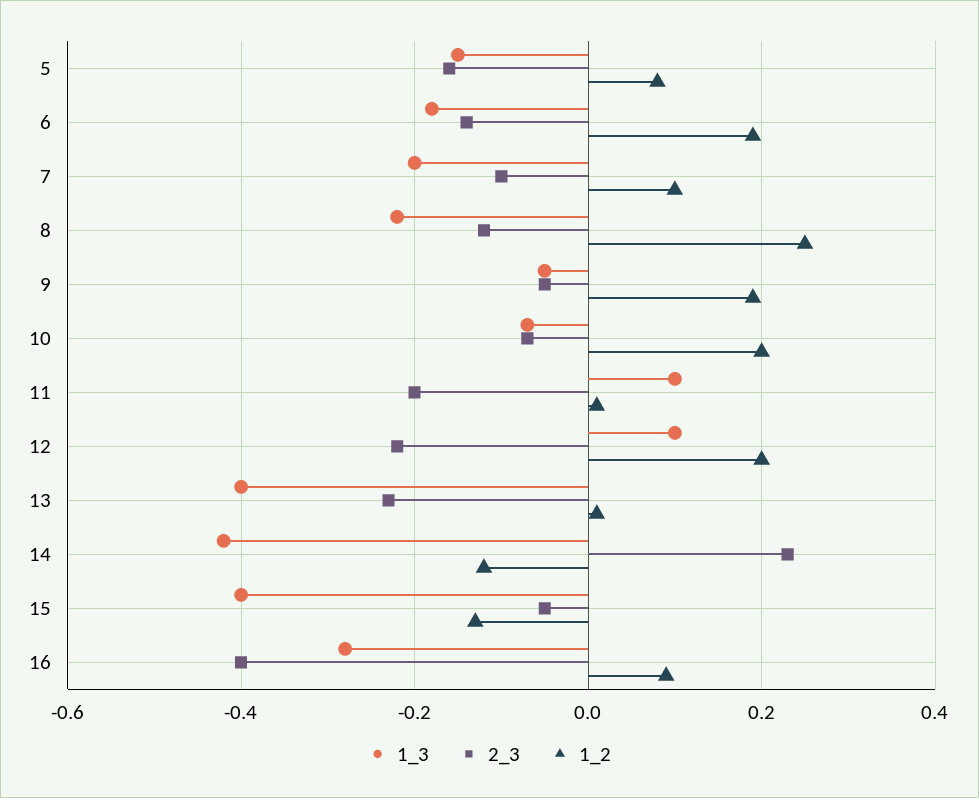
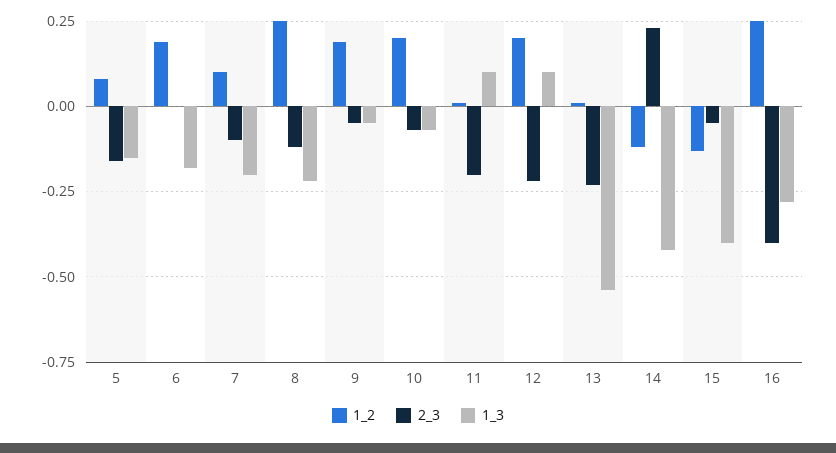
  {
    "1_3": {
      "5": -0.15,
      "6": -0.2,
      "7": -0.2,
      "8": -0.2,
      "9": -0.05,
      "10": -0.05,
      "11": 0.1,
      "12": 0.1,
-     "13": -0.4,
+     "13": -0.55,
      "14": -0.4,
      "15": -0.4,
      "16": -0.3
    },
    "2_3": {
      "5": -0.15,
-     "6": -0.15,
+     "6": 0,
      "7": -0.1,
      "8": -0.1,
      "9": -0.05,
      "10": -0.05,
      "11": -0.2,
      "12": -0.2,
      "13": -0.25,
      "14": 0.25,
      "15": -0.05,
      "16": -0.4
    },
    "1_2": {
      "5": 0.1,
      "6": 0.2,
      "7": 0.1,
      "8": 0.25,
      "9": 0.2,
      "10": 0.2,
      "11": 0,
      "12": 0.2,
      "13": 0,
      "14": -0.1,
      "15": -0.15,
-     "16": 0.1
+     "16": 0.25
    }
  }

